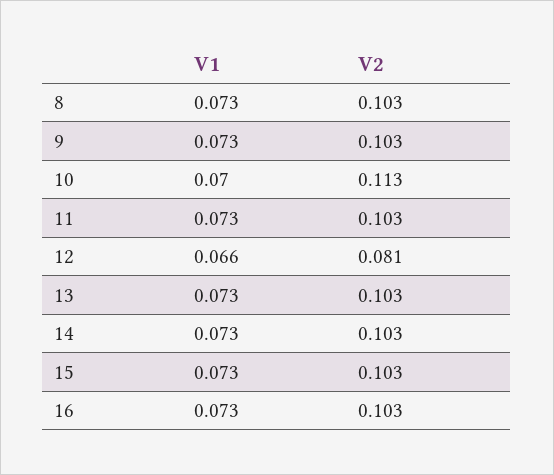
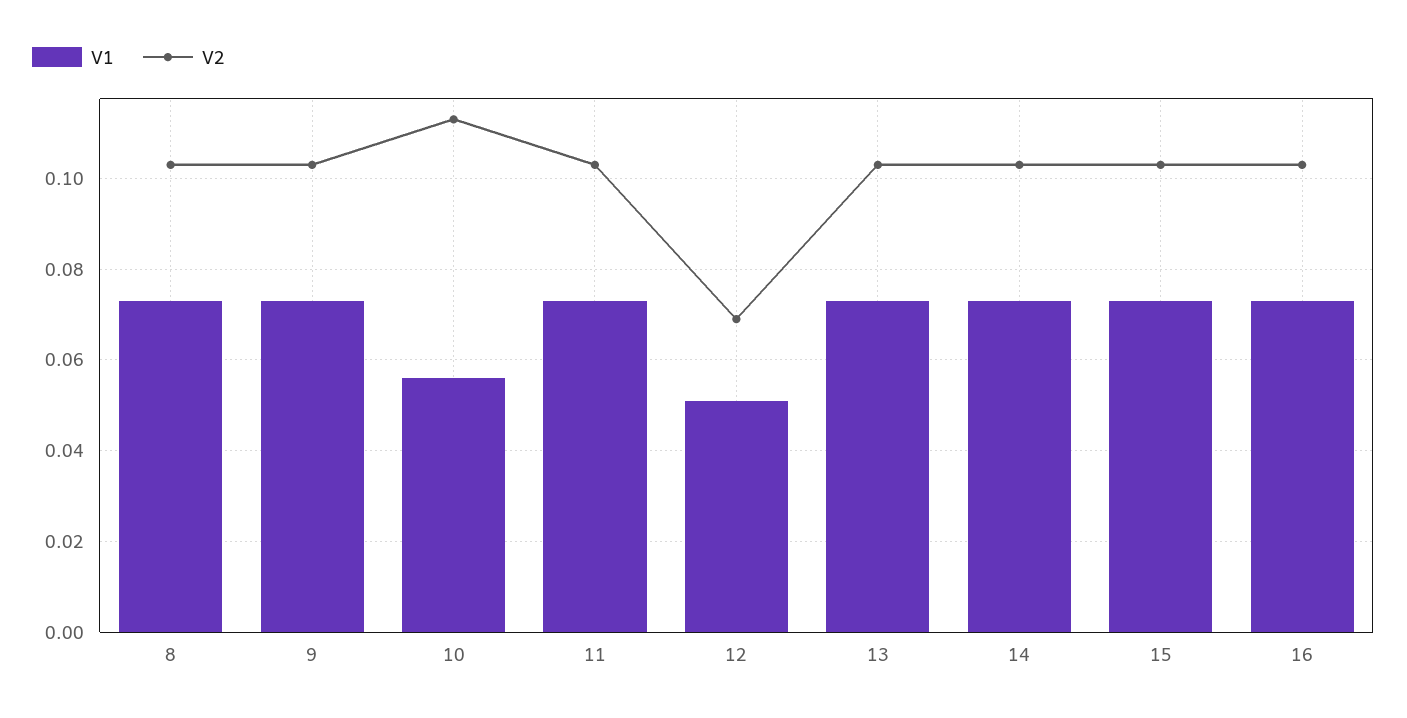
  {
    "V1": {
      "8": 0.073,
      "9": 0.073,
-     "10": 0.07,
+     "10": 0.055,
      "11": 0.073,
-     "12": 0.066,
+     "12": 0.05,
      "13": 0.073,
      "14": 0.073,
      "15": 0.073,
      "16": 0.073
    },
    "V2": {
      "8": 0.103,
      "9": 0.103,
      "10": 0.113,
      "11": 0.103,
-     "12": 0.081,
+     "12": 0.07,
      "13": 0.103,
      "14": 0.103,
      "15": 0.103,
      "16": 0.103
    }
  }

